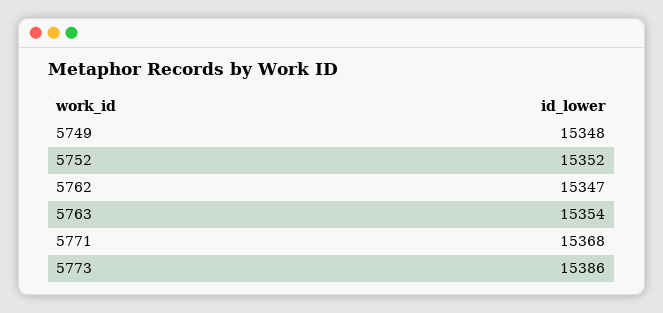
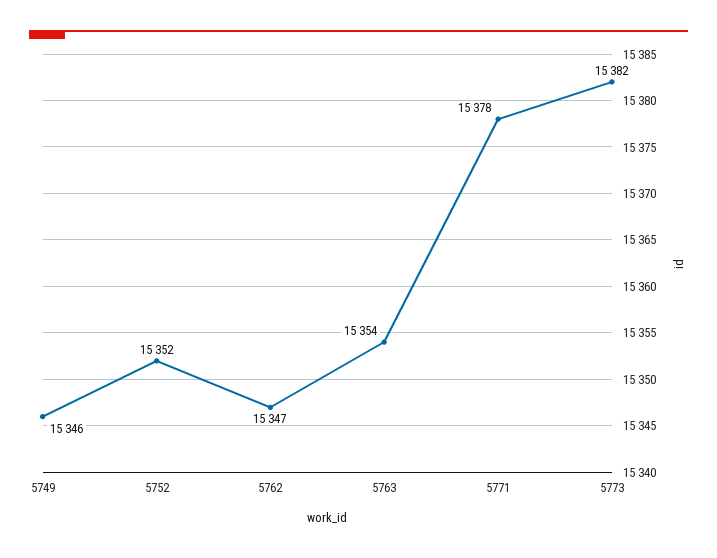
  {
-   "5749": 15348,
+   "5749": 15346,
    "5752": 15352,
    "5762": 15347,
    "5763": 15354,
-   "5771": 15368,
+   "5771": 15378,
-   "5773": 15386
+   "5773": 15382
  }

